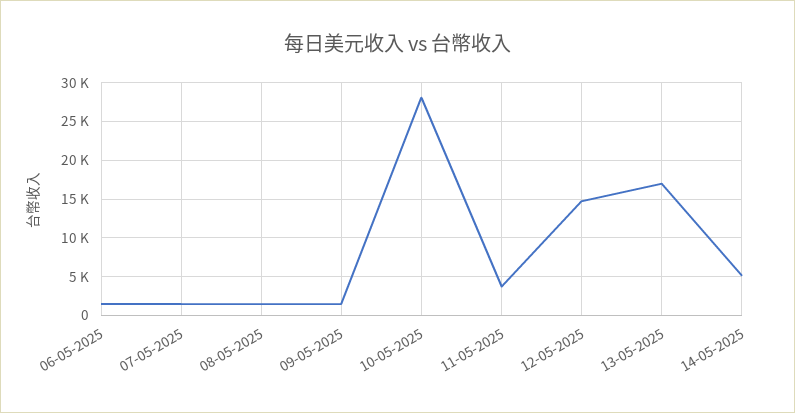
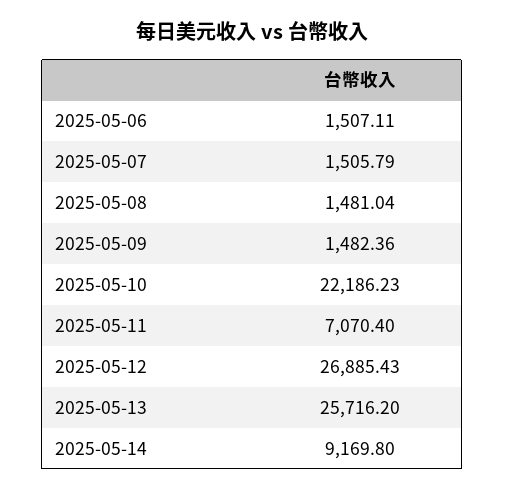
  {
    "06-05-2025": 1507.11,
    "07-05-2025": 1505.79,
    "08-05-2025": 1481.04,
    "09-05-2025": 1482.36,
-   "10-05-2025": 28000,
+   "10-05-2025": 22186.23,
-   "11-05-2025": 4000,
+   "11-05-2025": 7070.4,
-   "12-05-2025": 15000,
+   "12-05-2025": 26885.43,
-   "13-05-2025": 17000,
+   "13-05-2025": 25716.2,
-   "14-05-2025": 5000
+   "14-05-2025": 9169.8
  }

